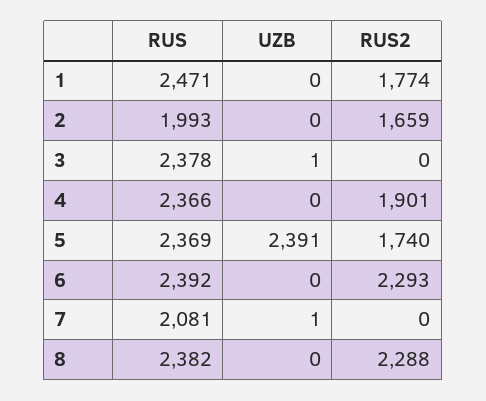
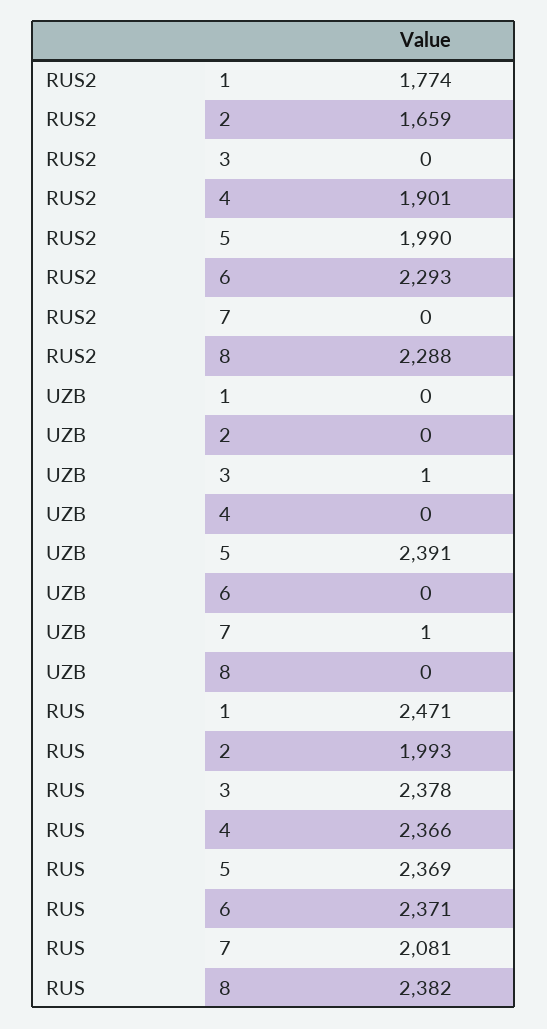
  {
    "RUS": {
      "1": 2471,
      "2": 1993,
      "3": 2378,
      "4": 2366,
      "5": 2369,
-     "6": 2392,
+     "6": 2371,
      "7": 2081,
      "8": 2382
    },
    "UZB": {
      "1": 0,
      "2": 0,
      "3": 1,
      "4": 0,
      "5": 2391,
      "6": 0,
      "7": 1,
      "8": 0
    },
    "RUS2": {
      "1": 1774,
      "2": 1659,
      "3": 0,
      "4": 1901,
-     "5": 1740,
+     "5": 1990,
      "6": 2293,
      "7": 0,
      "8": 2288
    }
  }

